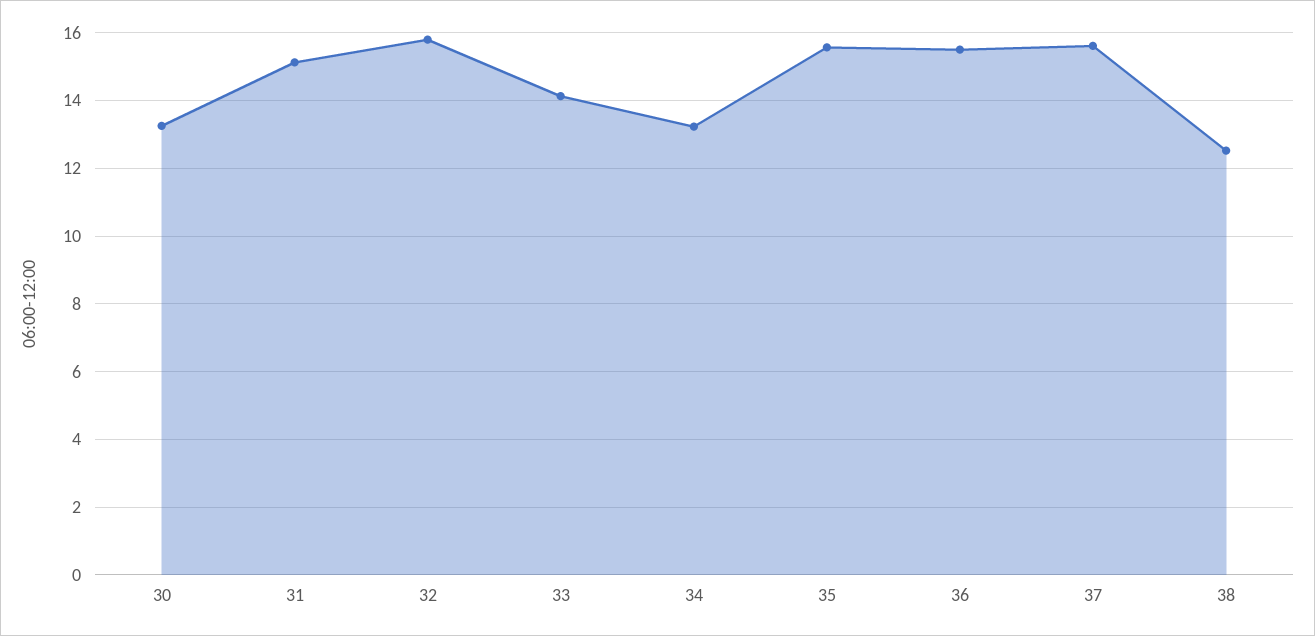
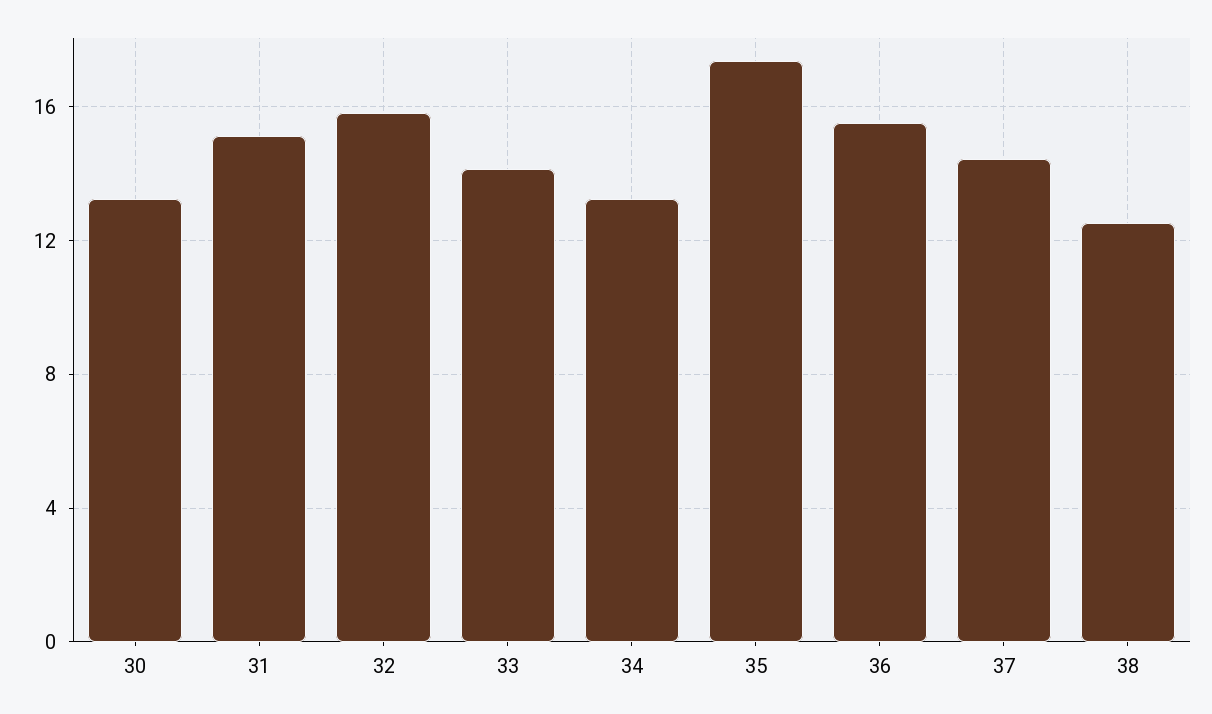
  {
    "30": 13.2,
    "31": 15.2,
    "32": 15.8,
    "33": 14.2,
    "34": 13.2,
-   "35": 15.6,
+   "35": 17.5,
    "36": 15.6,
-   "37": 15.6,
+   "37": 14.5,
    "38": 12.6
  }

